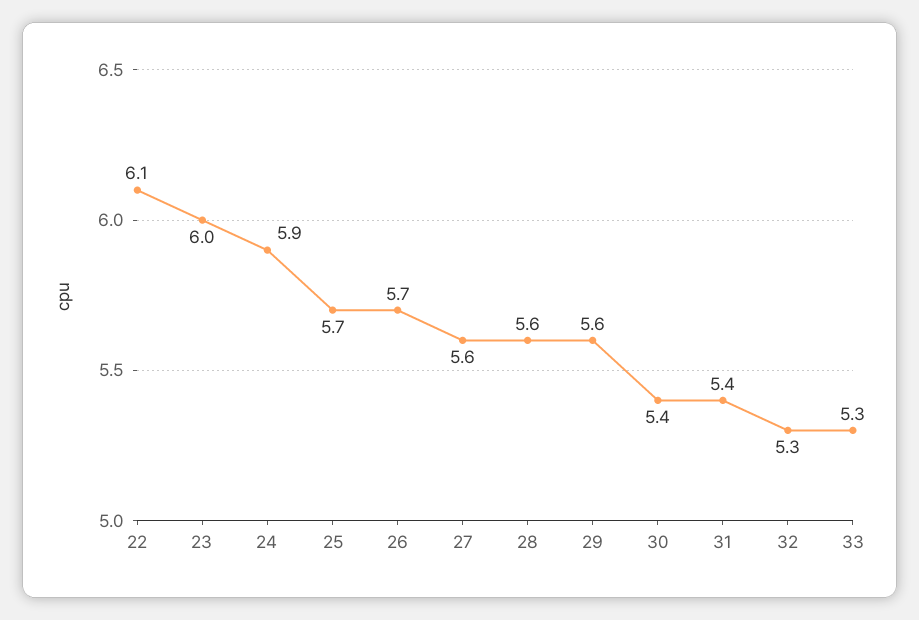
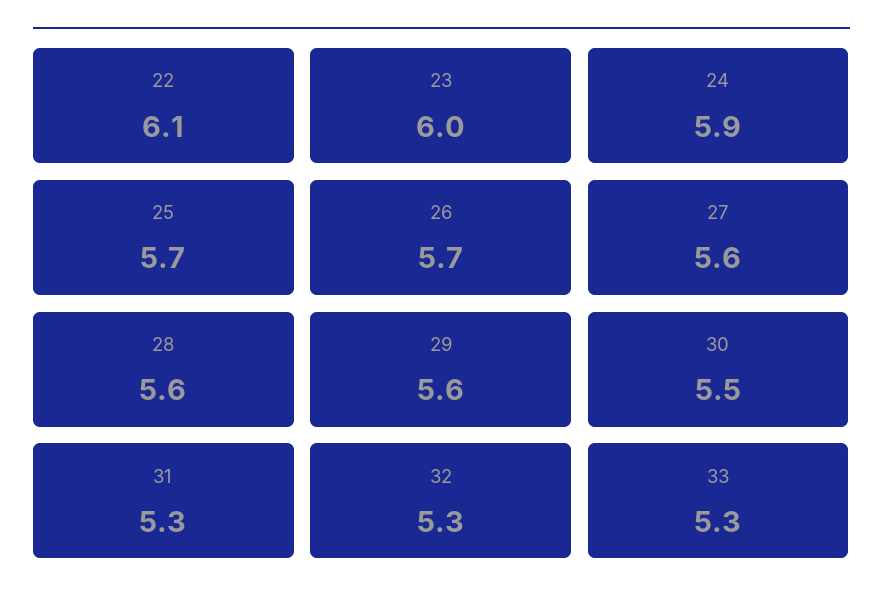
  {
    "22": 6.1,
    "23": 6,
    "24": 5.9,
    "25": 5.7,
    "26": 5.7,
    "27": 5.6,
    "28": 5.6,
    "29": 5.6,
-   "30": 5.4,
+   "30": 5.5,
-   "31": 5.4,
+   "31": 5.3,
    "32": 5.3,
    "33": 5.3
  }

